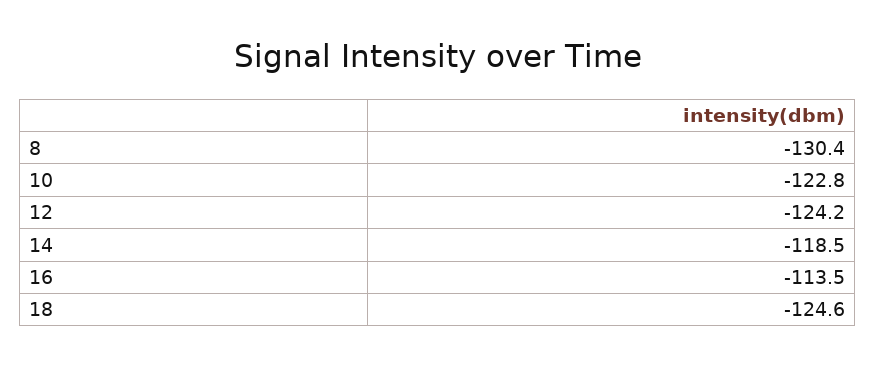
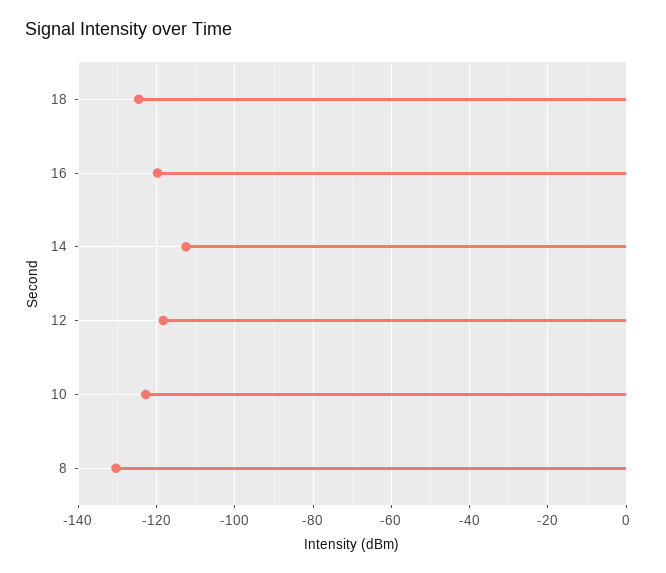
  {
    "8": -130.4,
    "10": -122.8,
-   "12": -124.2,
+   "12": -118,
-   "14": -118.5,
+   "14": -112,
-   "16": -113.5,
+   "16": -120,
    "18": -124.6
  }

